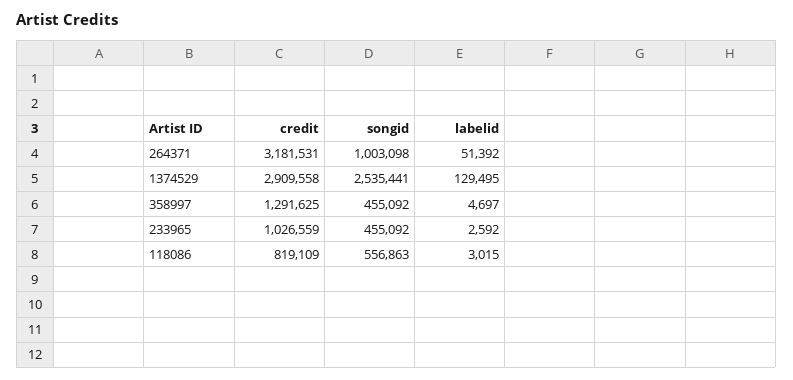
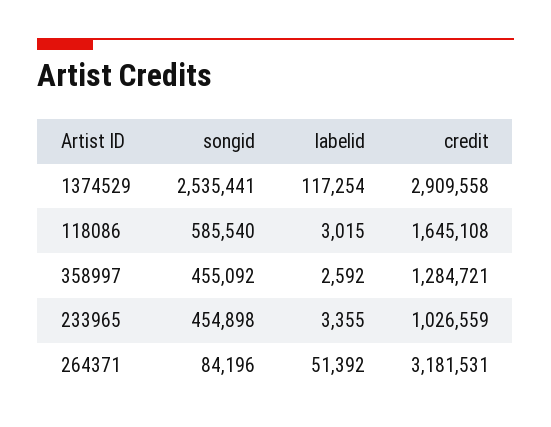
  {
    "credit": {
      "264371": 3181531,
      "1374529": 2909558,
-     "358997": 1291625,
+     "358997": 1284721,
      "233965": 1026559,
-     "118086": 819109
+     "118086": 1645108
    },
    "songid": {
-     "264371": 1003098,
+     "264371": 84196,
      "1374529": 2535441,
      "358997": 455092,
-     "233965": 455092,
+     "233965": 454898,
-     "118086": 556863
+     "118086": 585540
    },
    "labelid": {
      "264371": 51392,
-     "1374529": 129495,
+     "1374529": 117254,
-     "358997": 4697,
+     "358997": 2592,
-     "233965": 2592,
+     "233965": 3355,
      "118086": 3015
    }
  }

